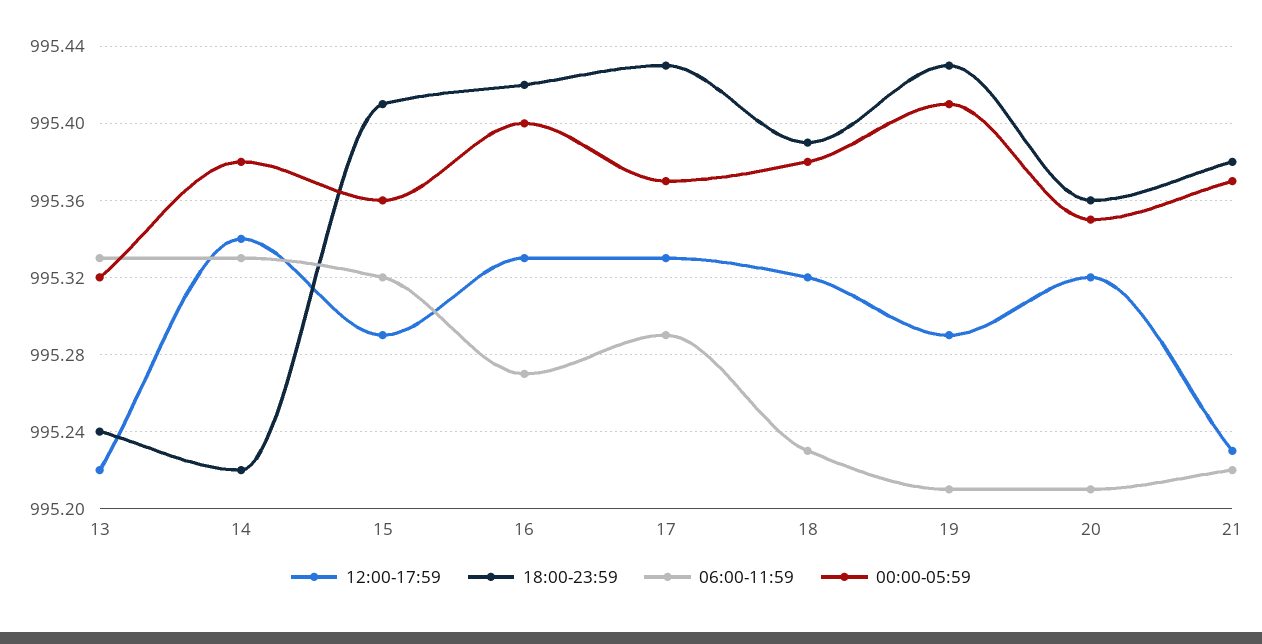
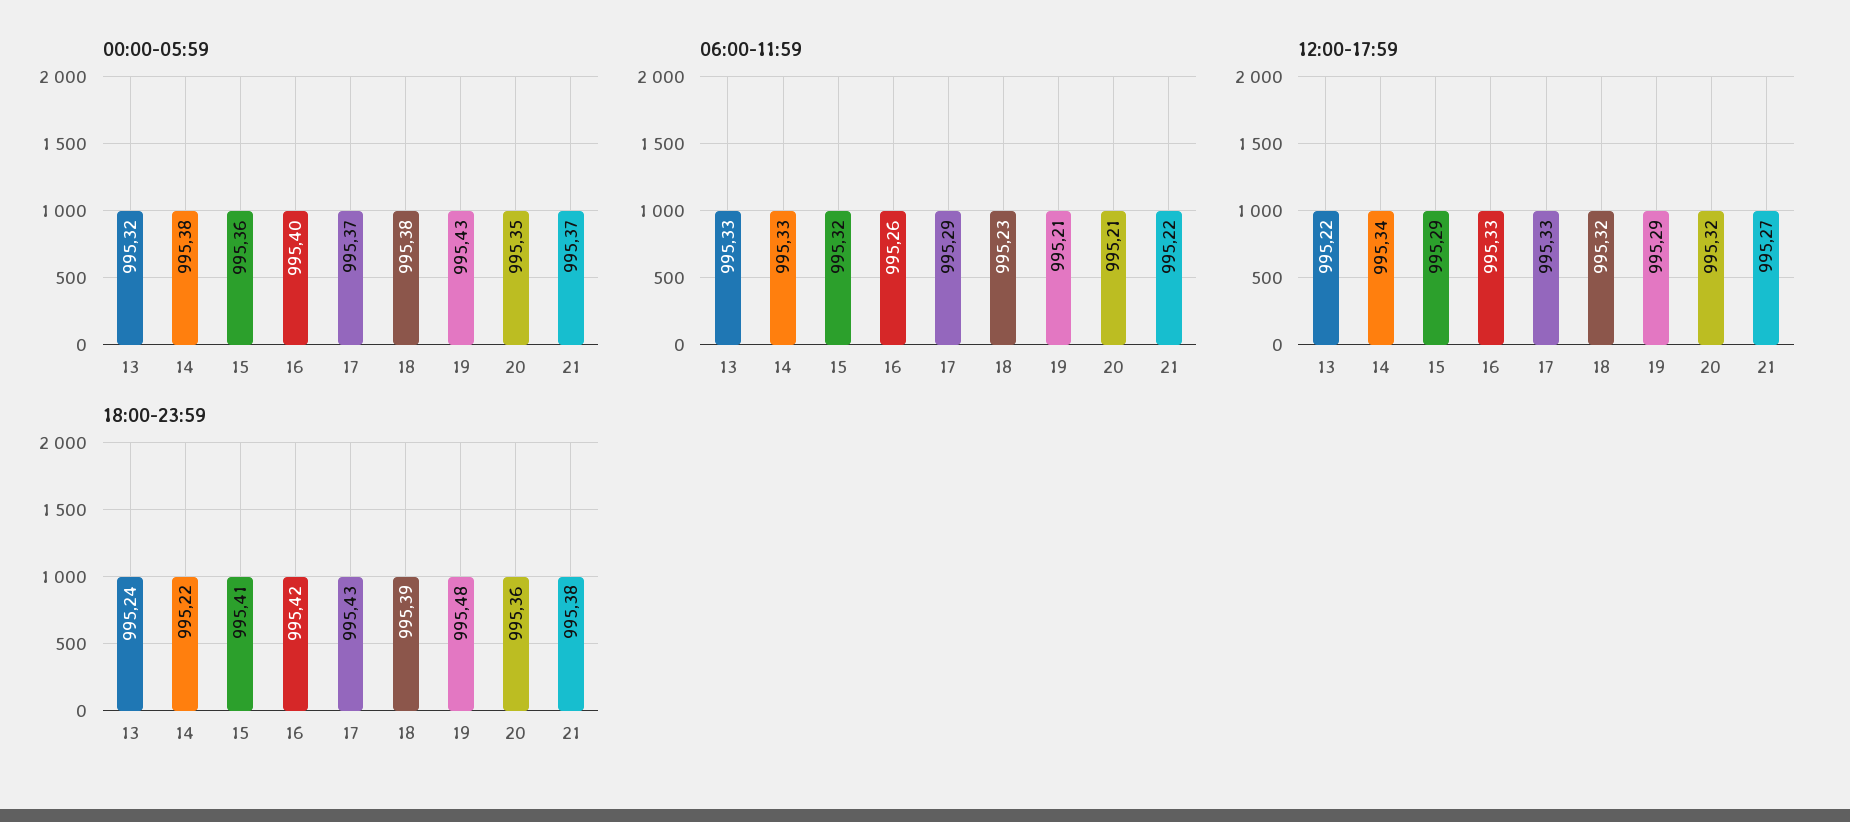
  {
    "12:00-17:59": {
      "13": 995.22,
      "14": 995.34,
      "15": 995.29,
      "16": 995.33,
      "17": 995.33,
      "18": 995.32,
      "19": 995.29,
      "20": 995.32,
-     "21": 995.23
+     "21": 995.27
    },
    "18:00-23:59": {
      "13": 995.24,
      "14": 995.22,
      "15": 995.41,
      "16": 995.42,
      "17": 995.43,
      "18": 995.39,
-     "19": 995.43,
+     "19": 995.48,
      "20": 995.36,
      "21": 995.38
    },
    "06:00-11:59": {
      "13": 995.33,
      "14": 995.33,
      "15": 995.32,
-     "16": 995.27,
+     "16": 995.26,
      "17": 995.29,
      "18": 995.23,
      "19": 995.21,
      "20": 995.21,
      "21": 995.22
    },
    "00:00-05:59": {
      "13": 995.32,
      "14": 995.38,
      "15": 995.36,
      "16": 995.4,
      "17": 995.37,
      "18": 995.38,
-     "19": 995.41,
+     "19": 995.43,
      "20": 995.35,
      "21": 995.37
    }
  }

